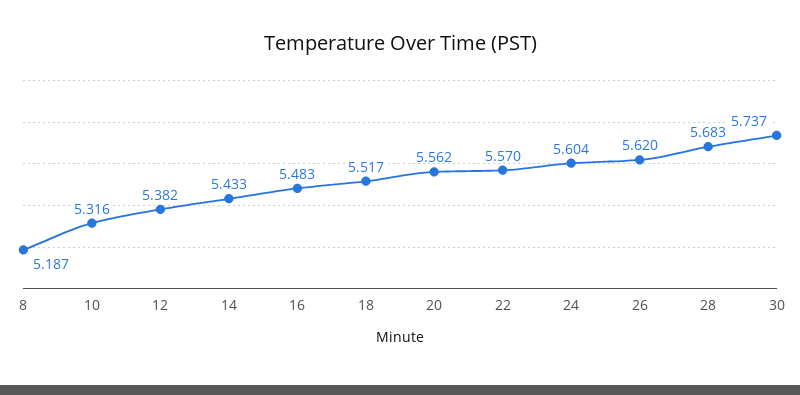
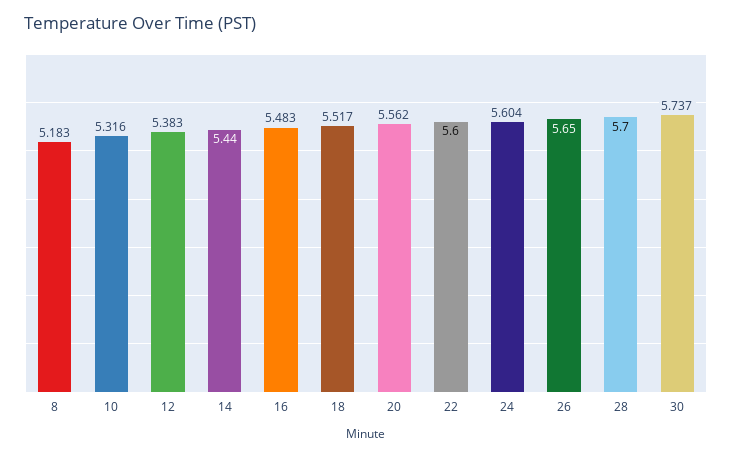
  {
-   "8": 5.187,
+   "8": 5.183,
    "10": 5.316,
-   "12": 5.382,
+   "12": 5.383,
-   "14": 5.433,
+   "14": 5.44,
    "16": 5.483,
    "18": 5.517,
    "20": 5.562,
-   "22": 5.57,
+   "22": 5.6,
    "24": 5.604,
-   "26": 5.62,
+   "26": 5.65,
-   "28": 5.683,
+   "28": 5.7,
    "30": 5.737
  }

